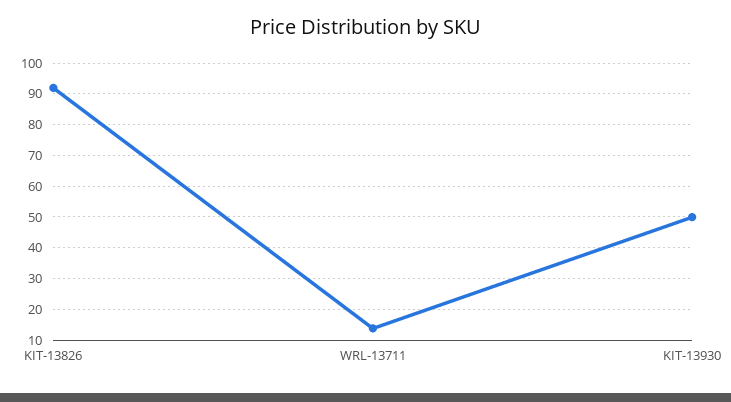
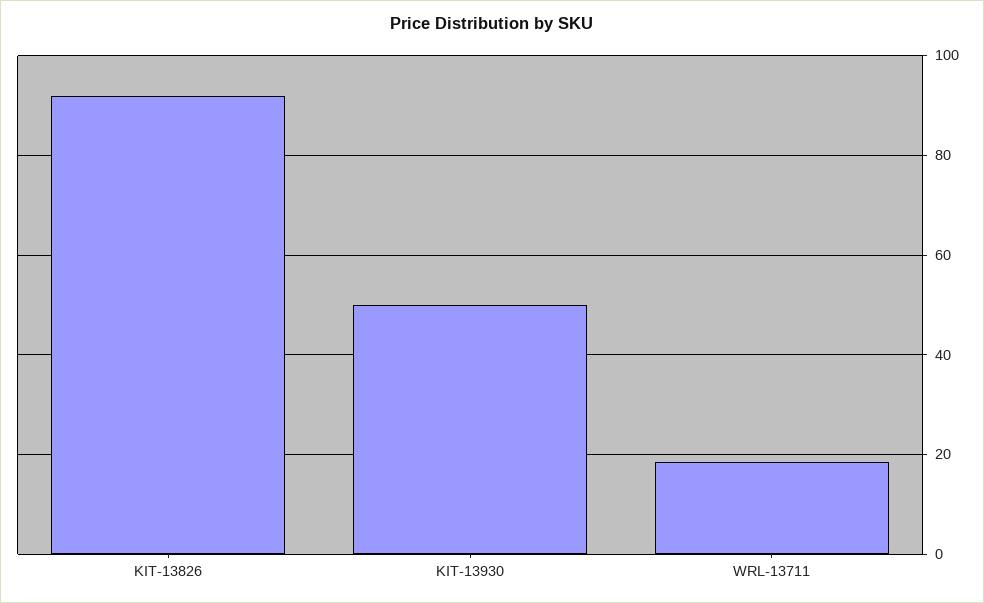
  {
    "KIT-13826": 92,
-   "WRL-13711": 14,
+   "WRL-13711": 18,
    "KIT-13930": 50
  }

